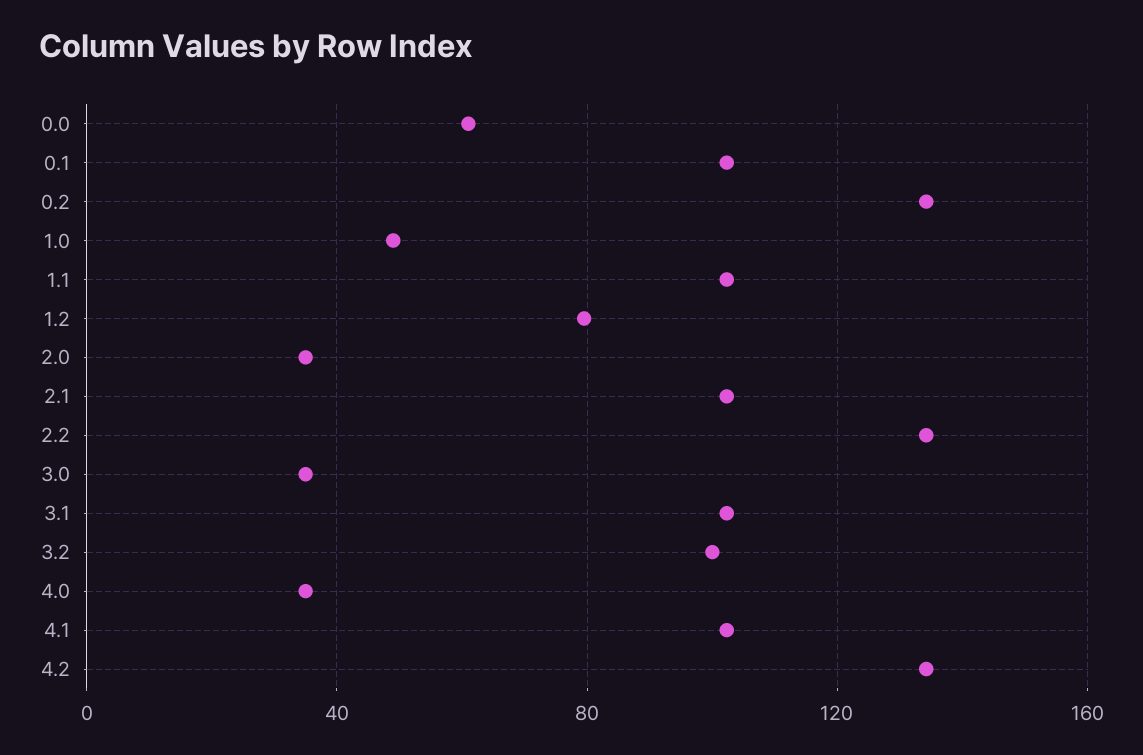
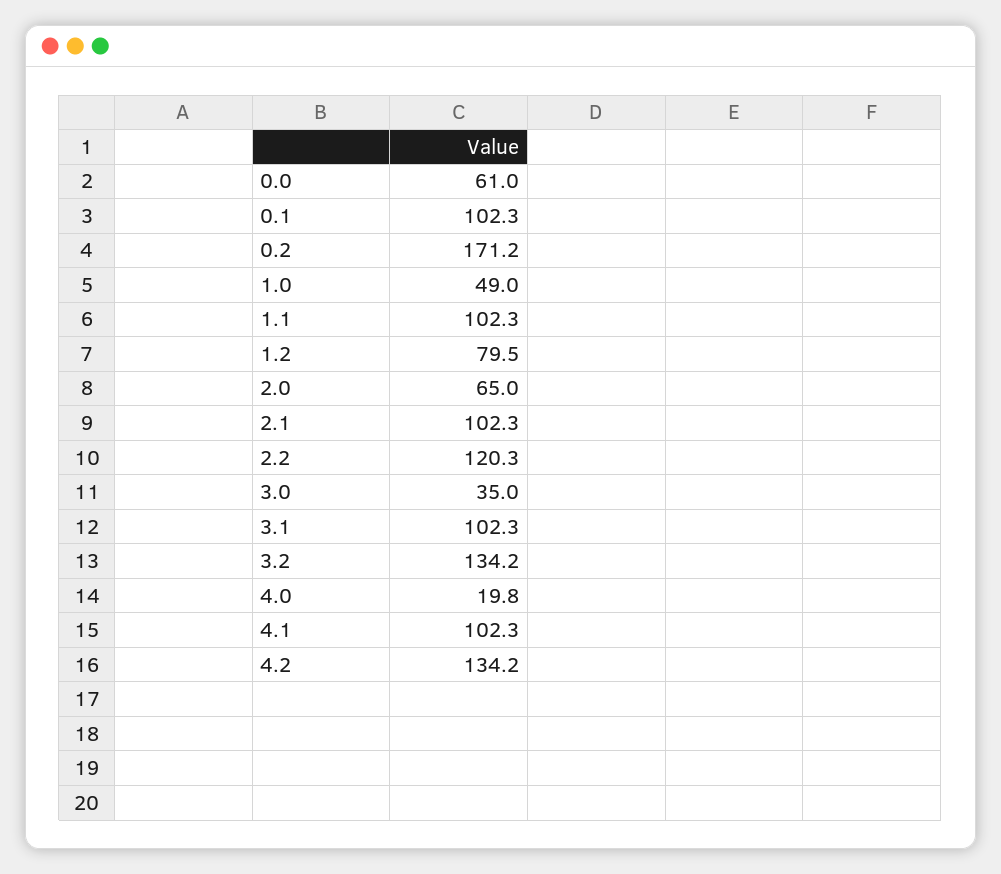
  {
    "0.0": 61,
    "0.1": 102.3,
-   "0.2": 135,
+   "0.2": 171.2,
    "1.0": 49,
    "1.1": 102.3,
    "1.2": 79.5,
-   "2.0": 35,
+   "2.0": 65,
    "2.1": 102.3,
-   "2.2": 135,
+   "2.2": 120.3,
    "3.0": 35,
    "3.1": 102.3,
-   "3.2": 100,
+   "3.2": 134.2,
-   "4.0": 35,
+   "4.0": 19.8,
    "4.1": 102.3,
    "4.2": 134.2
  }

